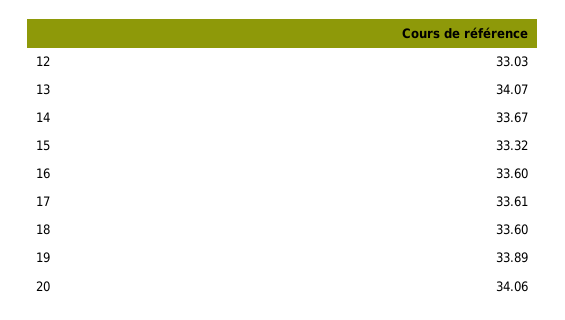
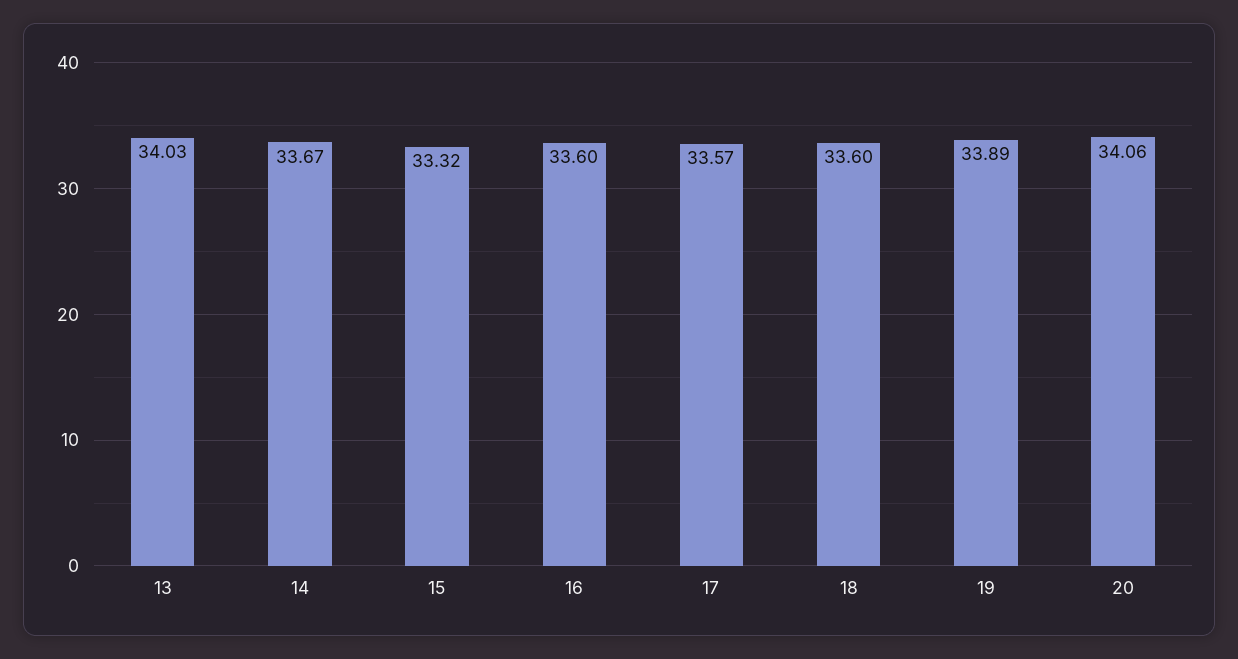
  {
-   "12": 33.03,
-   "13": 34.07,
+   "13": 34.03,
    "14": 33.67,
    "15": 33.32,
    "16": 33.6,
-   "17": 33.61,
+   "17": 33.57,
    "18": 33.6,
    "19": 33.89,
    "20": 34.06
  }

